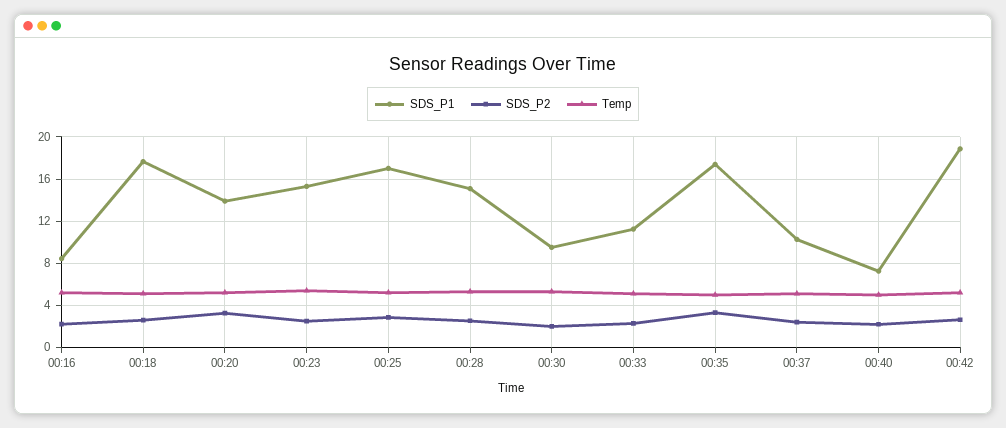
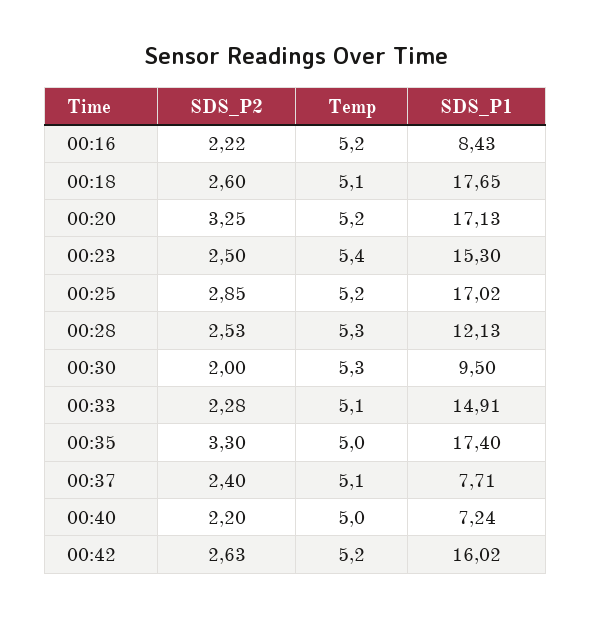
  {
    "SDS_P1": {
      "00:16": 8.43,
      "00:18": 17.65,
-     "00:20": 14,
+     "00:20": 17.13,
      "00:23": 15.3,
      "00:25": 17.02,
-     "00:28": 15,
+     "00:28": 12.13,
      "00:30": 9.5,
-     "00:33": 11,
+     "00:33": 14.91,
      "00:35": 17.4,
-     "00:37": 10,
+     "00:37": 7.71,
      "00:40": 7.24,
-     "00:42": 19
+     "00:42": 16.02
    },
    "SDS_P2": {
      "00:16": 2.22,
      "00:18": 2.6,
      "00:20": 3.25,
      "00:23": 2.5,
      "00:25": 2.85,
      "00:28": 2.53,
      "00:30": 2,
      "00:33": 2.28,
      "00:35": 3.3,
      "00:37": 2.4,
      "00:40": 2.2,
      "00:42": 2.63
    },
    "Temp": {
      "00:16": 5.2,
      "00:18": 5.1,
      "00:20": 5.2,
      "00:23": 5.4,
      "00:25": 5.2,
      "00:28": 5.3,
      "00:30": 5.3,
      "00:33": 5.1,
      "00:35": 5,
      "00:37": 5.1,
      "00:40": 5,
      "00:42": 5.2
    }
  }

